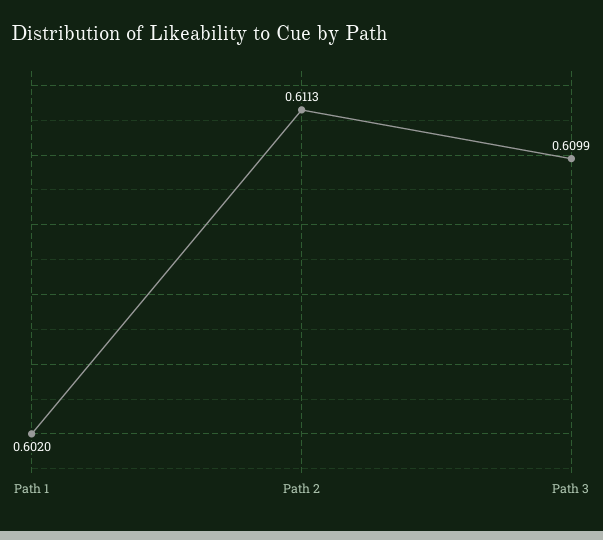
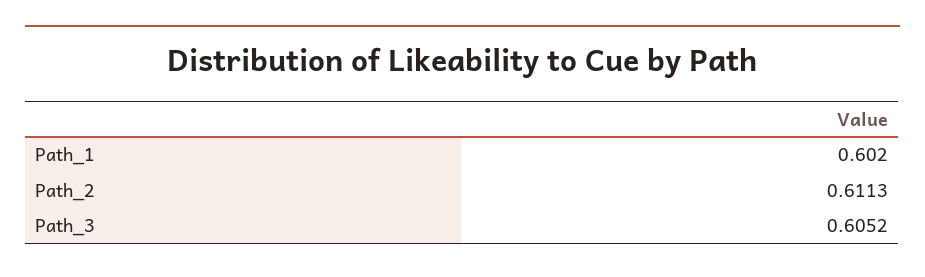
  {
    "Path 1": 0.602,
    "Path 2": 0.6113,
-   "Path 3": 0.6099
+   "Path 3": 0.6052
  }

